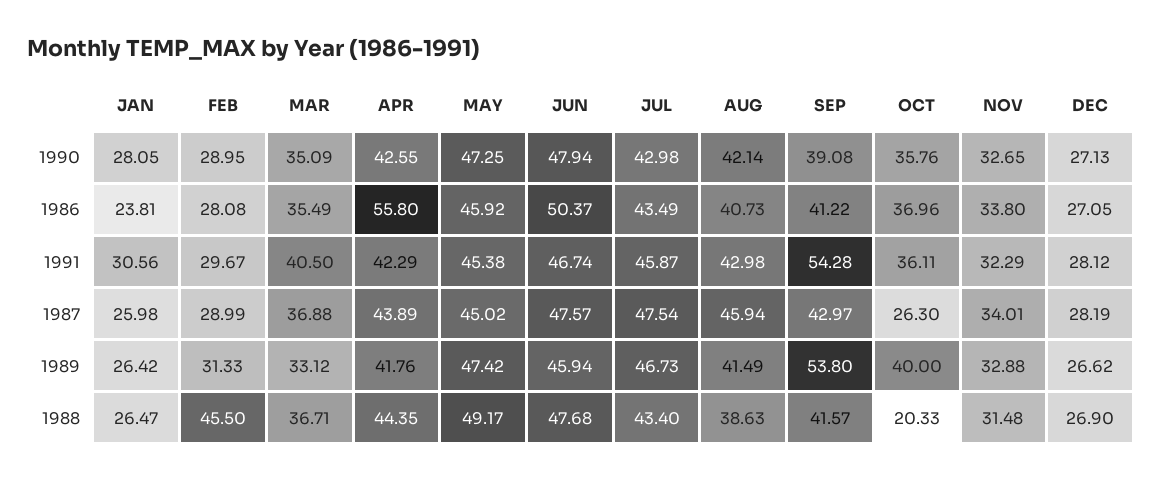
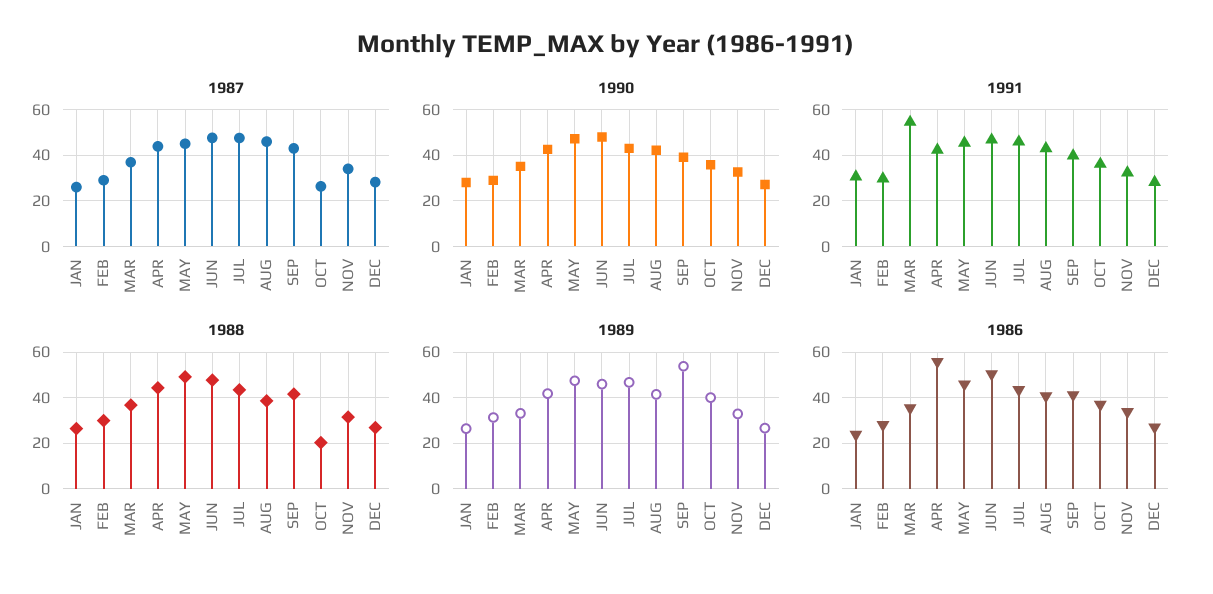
  {
    "1990": {
      "JAN": 28.05,
      "FEB": 28.95,
      "MAR": 35.09,
      "APR": 42.55,
      "MAY": 47.25,
      "JUN": 47.94,
      "JUL": 42.98,
      "AUG": 42.14,
      "SEP": 39.08,
      "OCT": 35.76,
      "NOV": 32.65,
      "DEC": 27.13
    },
    "1986": {
      "JAN": 23.81,
      "FEB": 28.08,
      "MAR": 35.49,
      "APR": 55.8,
      "MAY": 45.92,
      "JUN": 50.37,
      "JUL": 43.49,
      "AUG": 40.73,
      "SEP": 41.22,
      "OCT": 36.96,
      "NOV": 33.8,
      "DEC": 27.05
    },
    "1991": {
      "JAN": 30.56,
      "FEB": 29.67,
-     "MAR": 40.5,
+     "MAR": 55,
      "APR": 42.29,
      "MAY": 45.38,
      "JUN": 46.74,
      "JUL": 45.87,
      "AUG": 42.98,
-     "SEP": 54.28,
+     "SEP": 40,
      "OCT": 36.11,
      "NOV": 32.29,
      "DEC": 28.12
    },
    "1987": {
      "JAN": 25.98,
      "FEB": 28.99,
      "MAR": 36.88,
      "APR": 43.89,
      "MAY": 45.02,
      "JUN": 47.57,
      "JUL": 47.54,
      "AUG": 45.94,
      "SEP": 42.97,
      "OCT": 26.3,
      "NOV": 34.01,
      "DEC": 28.19
    },
    "1989": {
      "JAN": 26.42,
      "FEB": 31.33,
      "MAR": 33.12,
      "APR": 41.76,
      "MAY": 47.42,
      "JUN": 45.94,
      "JUL": 46.73,
      "AUG": 41.49,
      "SEP": 53.8,
      "OCT": 40,
      "NOV": 32.88,
      "DEC": 26.62
    },
    "1988": {
      "JAN": 26.47,
-     "FEB": 45.5,
+     "FEB": 30,
      "MAR": 36.71,
      "APR": 44.35,
      "MAY": 49.17,
      "JUN": 47.68,
      "JUL": 43.4,
      "AUG": 38.63,
      "SEP": 41.57,
      "OCT": 20.33,
      "NOV": 31.48,
      "DEC": 26.9
    }
  }

